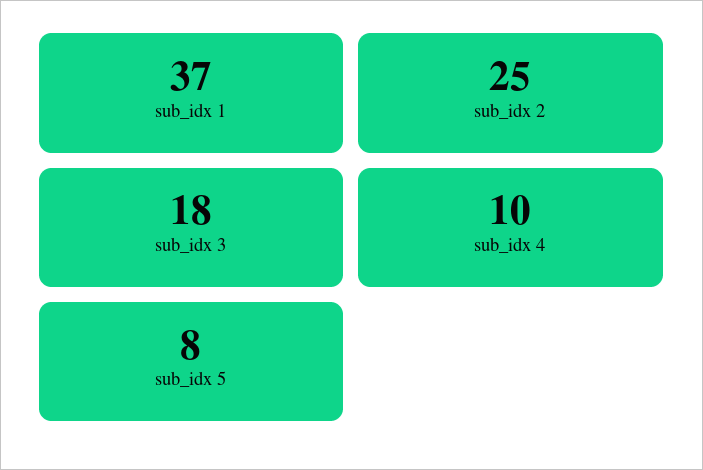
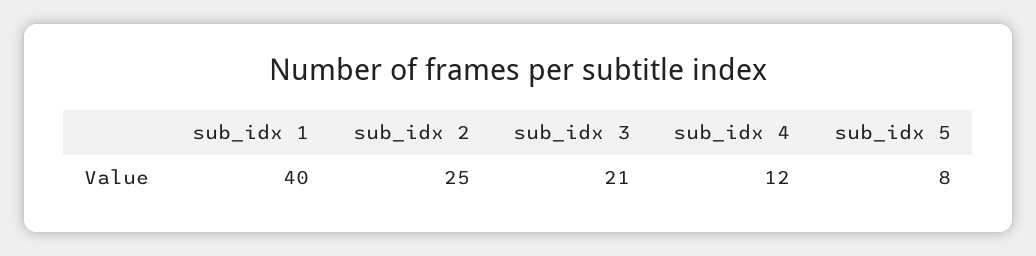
  {
-   "sub_idx 1": 37,
+   "sub_idx 1": 40,
    "sub_idx 2": 25,
-   "sub_idx 3": 18,
+   "sub_idx 3": 21,
-   "sub_idx 4": 10,
+   "sub_idx 4": 12,
    "sub_idx 5": 8
  }

